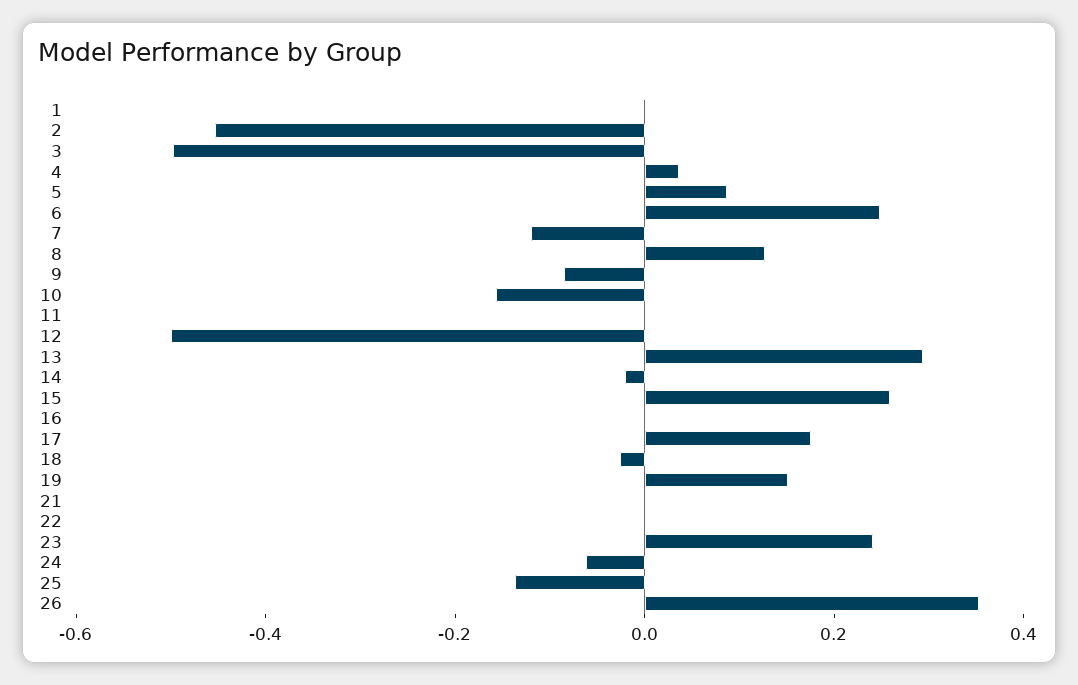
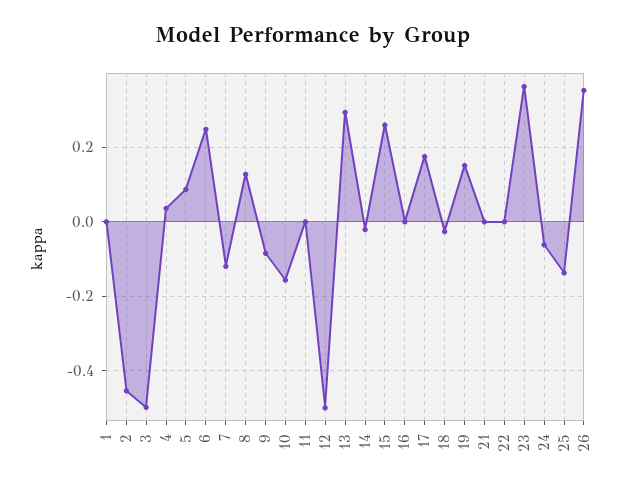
  {
    "1": 0,
    "2": -0.46,
    "3": -0.5,
    "4": 0.04,
    "5": 0.08,
    "6": 0.24,
    "7": -0.12,
    "8": 0.12,
    "9": -0.08,
    "10": -0.16,
    "11": 0,
    "12": -0.5,
    "13": 0.3,
    "14": -0.02,
    "15": 0.26,
    "16": 0,
    "17": 0.18,
    "18": -0.02,
    "19": 0.16,
    "21": 0,
    "22": 0,
-   "23": 0.25,
+   "23": 0.36,
    "24": -0.06,
    "25": -0.14,
    "26": 0.36
  }

